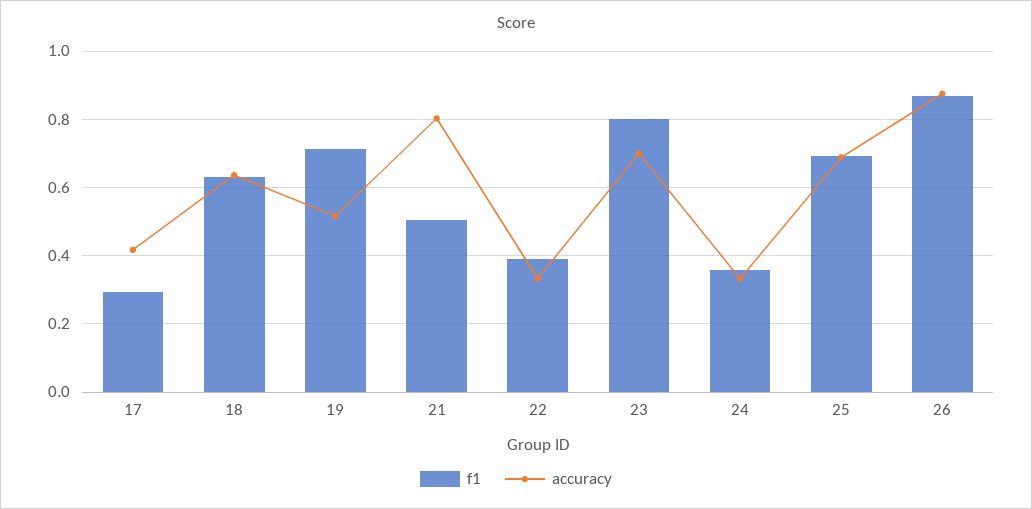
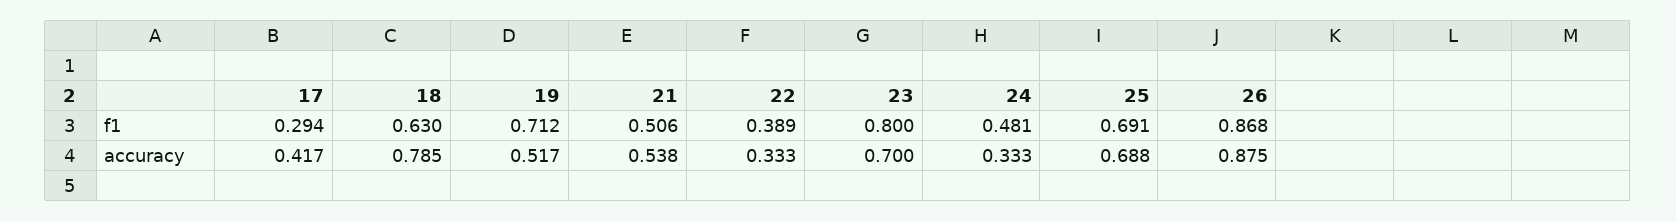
  {
    "f1": {
      "17": 0.294,
      "18": 0.63,
      "19": 0.712,
      "21": 0.506,
      "22": 0.389,
      "23": 0.8,
-     "24": 0.36,
+     "24": 0.481,
      "25": 0.691,
      "26": 0.868
    },
    "accuracy": {
      "17": 0.417,
-     "18": 0.64,
+     "18": 0.785,
      "19": 0.517,
-     "21": 0.8,
+     "21": 0.538,
      "22": 0.333,
      "23": 0.7,
      "24": 0.333,
      "25": 0.688,
      "26": 0.875
    }
  }

